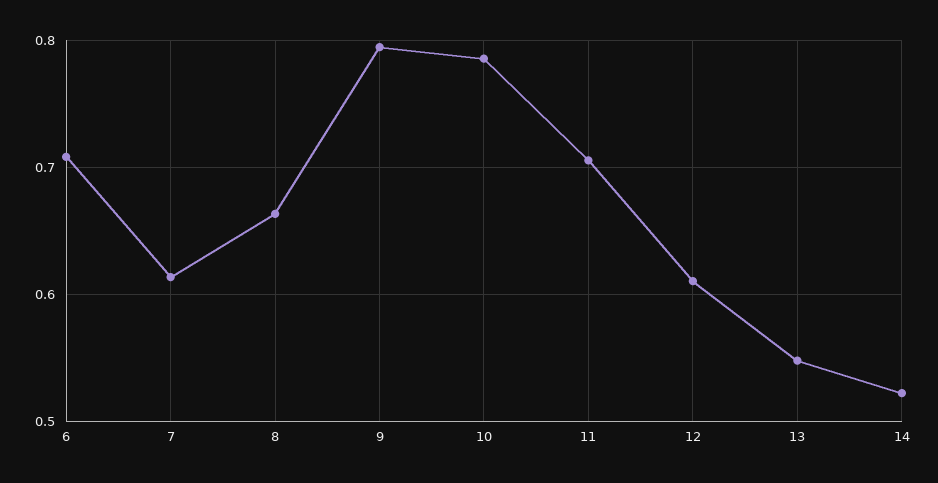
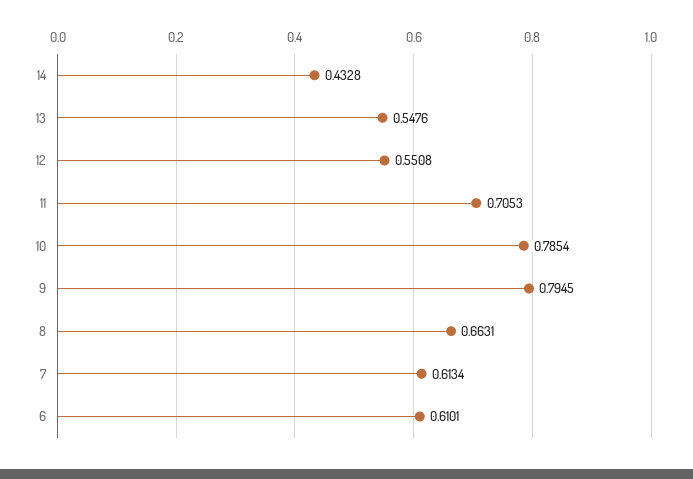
  {
-   "6": 0.71,
+   "6": 0.6101,
    "7": 0.6134,
    "8": 0.6631,
    "9": 0.7945,
    "10": 0.7854,
    "11": 0.7053,
-   "12": 0.61,
+   "12": 0.5508,
    "13": 0.5476,
-   "14": 0.52
+   "14": 0.4328
  }

